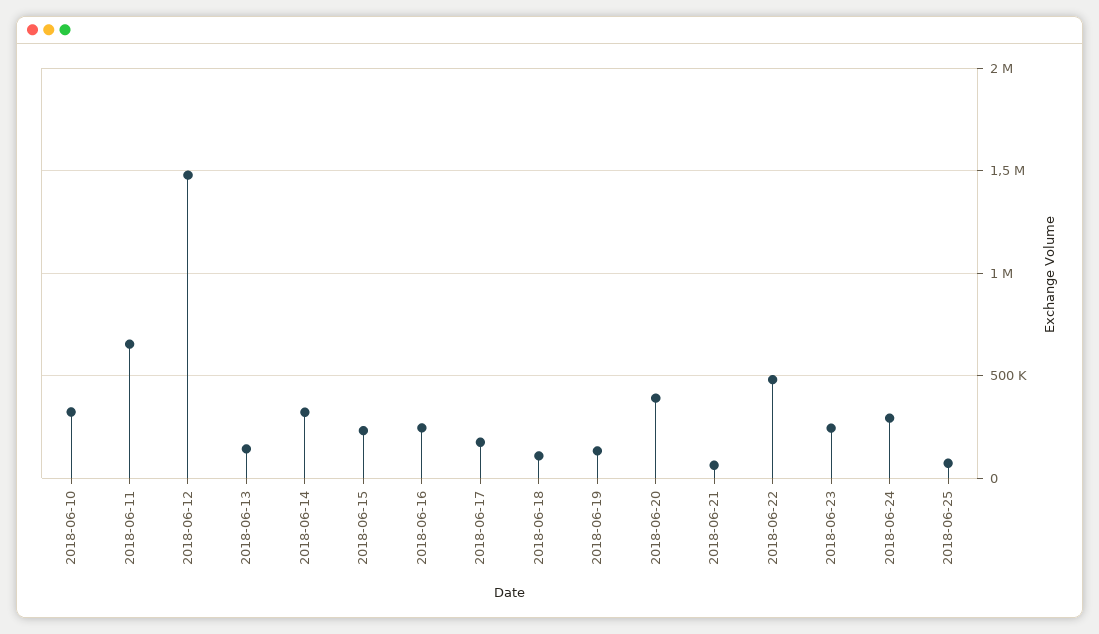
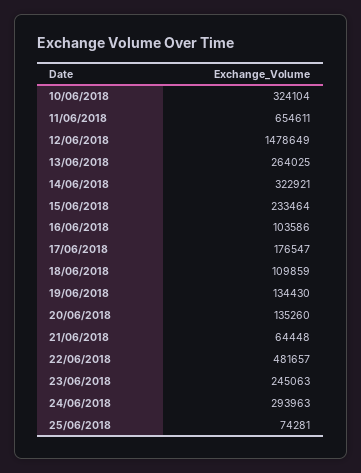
  {
    "2018-06-10": 324104,
    "2018-06-11": 654611,
    "2018-06-12": 1478649,
-   "2018-06-13": 150000,
+   "2018-06-13": 264025,
    "2018-06-14": 322921,
    "2018-06-15": 233464,
-   "2018-06-16": 250000,
+   "2018-06-16": 103586,
    "2018-06-17": 176547,
    "2018-06-18": 109859,
    "2018-06-19": 134430,
-   "2018-06-20": 400000,
+   "2018-06-20": 135260,
    "2018-06-21": 64448,
    "2018-06-22": 481657,
    "2018-06-23": 245063,
    "2018-06-24": 293963,
    "2018-06-25": 74281
  }

